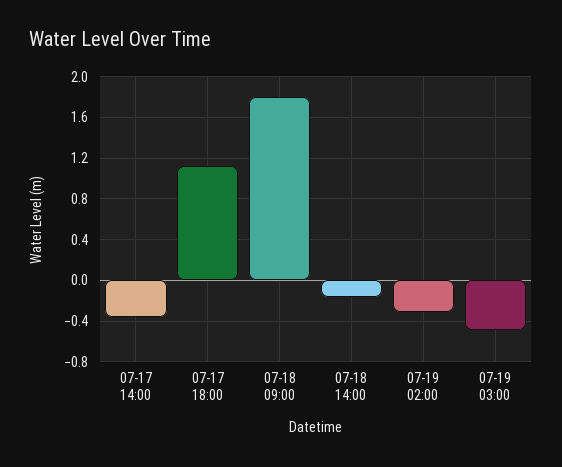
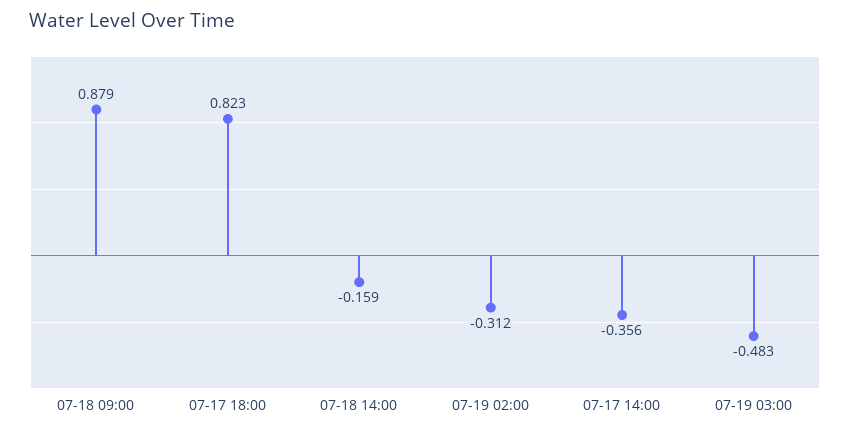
  {
    "07-17 14:00": -0.356,
-   "07-17 18:00": 1.1,
+   "07-17 18:00": 0.823,
-   "07-18 09:00": 1.8,
+   "07-18 09:00": 0.879,
    "07-18 14:00": -0.159,
    "07-19 02:00": -0.312,
    "07-19 03:00": -0.483
  }

